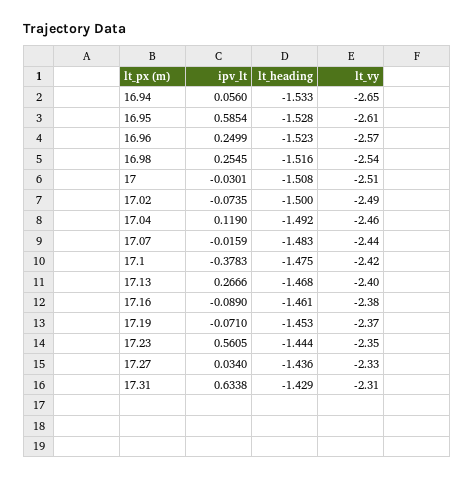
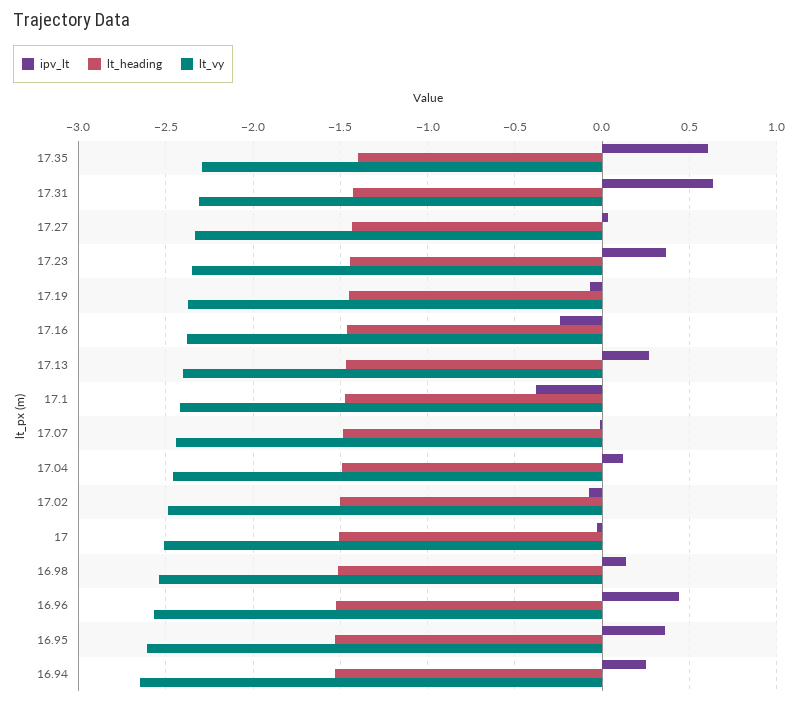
  {
    "ipv_lt": {
-     "16.94": 0.056,
+     "16.94": 0.25,
-     "16.95": 0.5854,
+     "16.95": 0.35,
-     "16.96": 0.2499,
+     "16.96": 0.45,
-     "16.98": 0.2545,
+     "16.98": 0.15,
      "17": -0.0301,
      "17.02": -0.0735,
      "17.04": 0.119,
      "17.07": -0.0159,
      "17.1": -0.3783,
      "17.13": 0.2666,
-     "17.16": -0.089,
+     "17.16": -0.25,
      "17.19": -0.071,
-     "17.23": 0.5605,
+     "17.23": 0.35,
      "17.27": 0.034,
-     "17.31": 0.6338
+     "17.31": 0.6338,
+     "17.35": 0.6
    },
    "lt_heading": {
      "16.94": -1.533,
      "16.95": -1.528,
      "16.96": -1.523,
      "16.98": -1.516,
      "17": -1.508,
      "17.02": -1.5,
      "17.04": -1.492,
      "17.07": -1.483,
      "17.1": -1.475,
      "17.13": -1.468,
      "17.16": -1.461,
      "17.19": -1.453,
      "17.23": -1.444,
      "17.27": -1.436,
-     "17.31": -1.429
+     "17.31": -1.429,
+     "17.35": -1.4
    },
    "lt_vy": {
      "16.94": -2.65,
      "16.95": -2.61,
      "16.96": -2.57,
      "16.98": -2.54,
      "17": -2.51,
      "17.02": -2.49,
      "17.04": -2.46,
      "17.07": -2.44,
      "17.1": -2.42,
      "17.13": -2.4,
      "17.16": -2.38,
      "17.19": -2.37,
      "17.23": -2.35,
      "17.27": -2.33,
-     "17.31": -2.31
+     "17.31": -2.31,
+     "17.35": -2.3
    }
  }

